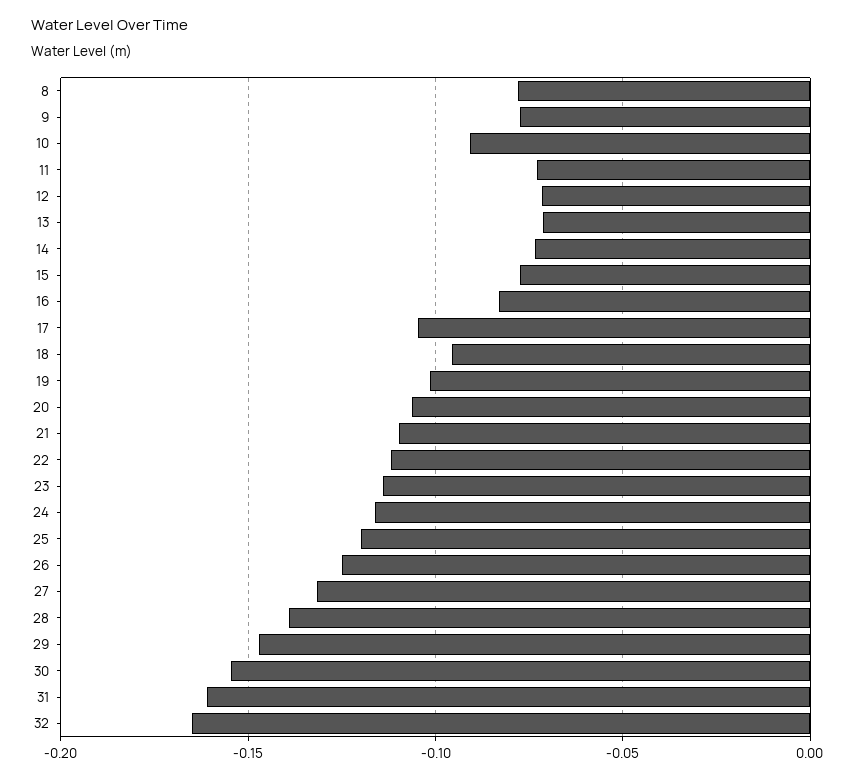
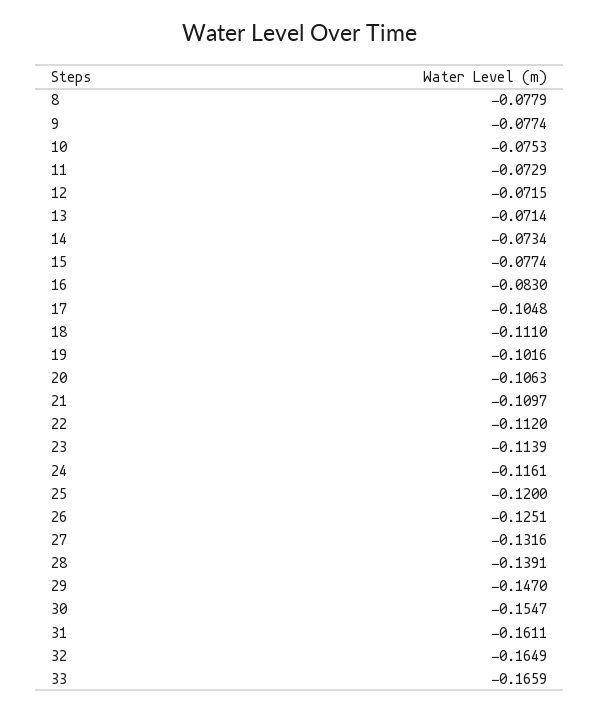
  {
    "8": -0.0779,
    "9": -0.0774,
-   "10": -0.09,
+   "10": -0.0753,
    "11": -0.0729,
    "12": -0.0715,
    "13": -0.0714,
    "14": -0.0734,
    "15": -0.0774,
    "16": -0.083,
    "17": -0.1048,
-   "18": -0.095,
+   "18": -0.111,
    "19": -0.1016,
    "20": -0.1063,
    "21": -0.1097,
    "22": -0.112,
    "23": -0.1139,
    "24": -0.1161,
    "25": -0.12,
    "26": -0.1251,
    "27": -0.1316,
    "28": -0.1391,
    "29": -0.147,
    "30": -0.1547,
    "31": -0.1611,
-   "32": -0.1649
+   "32": -0.1649,
+   "33": -0.1659
  }

